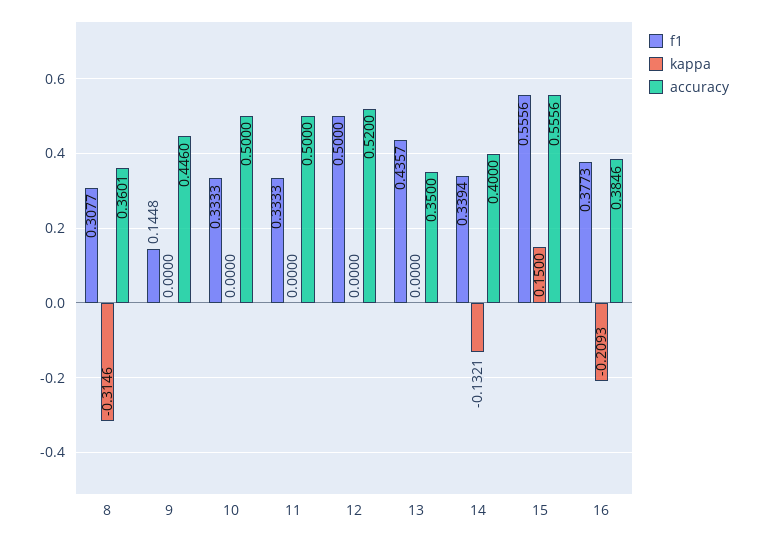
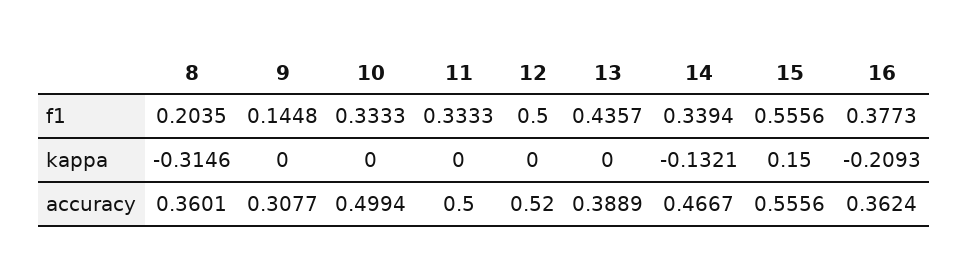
  {
    "f1": {
-     "8": 0.3077,
+     "8": 0.2035,
      "9": 0.1448,
      "10": 0.3333,
      "11": 0.3333,
      "12": 0.5,
      "13": 0.4357,
      "14": 0.3394,
      "15": 0.5556,
      "16": 0.3773
    },
    "kappa": {
      "8": -0.3146,
      "9": 0,
      "10": 0,
      "11": 0,
      "12": 0,
      "13": 0,
      "14": -0.1321,
      "15": 0.15,
      "16": -0.2093
    },
    "accuracy": {
      "8": 0.3601,
-     "9": 0.446,
+     "9": 0.3077,
-     "10": 0.5,
+     "10": 0.4994,
      "11": 0.5,
      "12": 0.52,
-     "13": 0.35,
+     "13": 0.3889,
-     "14": 0.4,
+     "14": 0.4667,
      "15": 0.5556,
-     "16": 0.3846
+     "16": 0.3624
    }
  }

